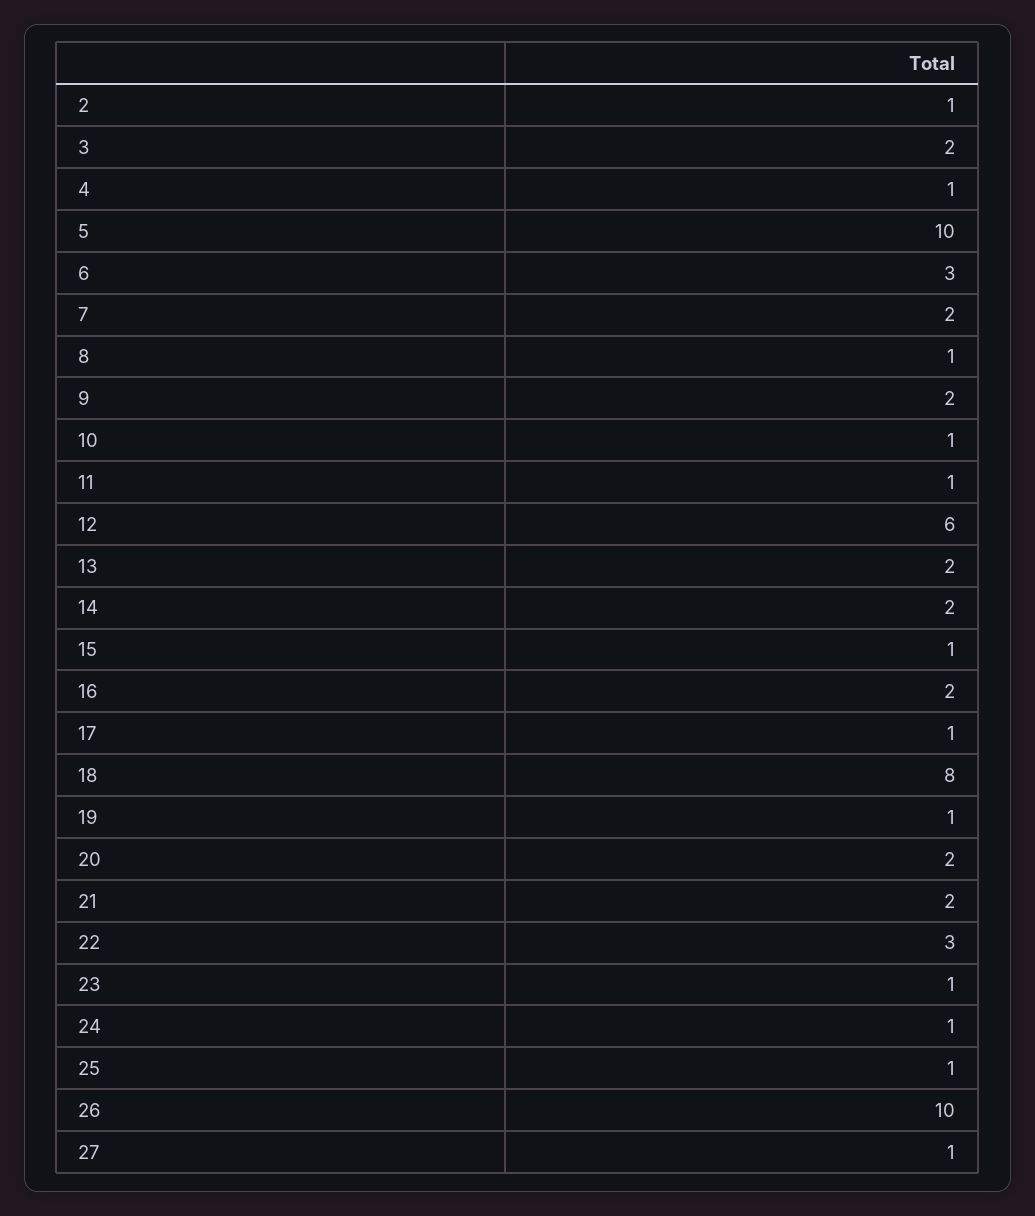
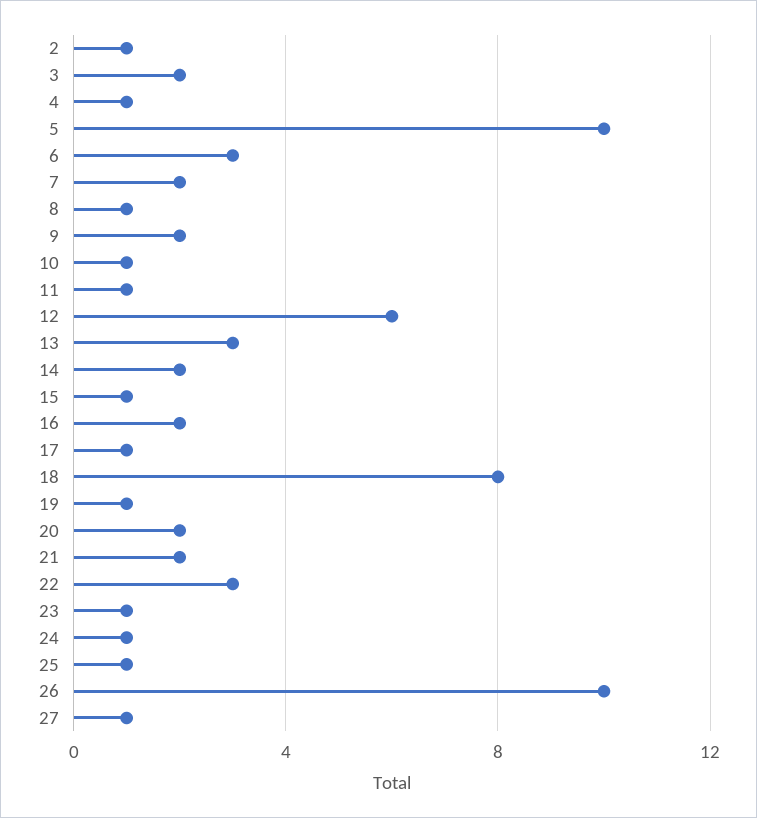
  {
    "2": 1,
    "3": 2,
    "4": 1,
    "5": 10,
    "6": 3,
    "7": 2,
    "8": 1,
    "9": 2,
    "10": 1,
    "11": 1,
    "12": 6,
-   "13": 2,
+   "13": 3,
    "14": 2,
    "15": 1,
    "16": 2,
    "17": 1,
    "18": 8,
    "19": 1,
    "20": 2,
    "21": 2,
    "22": 3,
    "23": 1,
    "24": 1,
    "25": 1,
    "26": 10,
    "27": 1
  }

